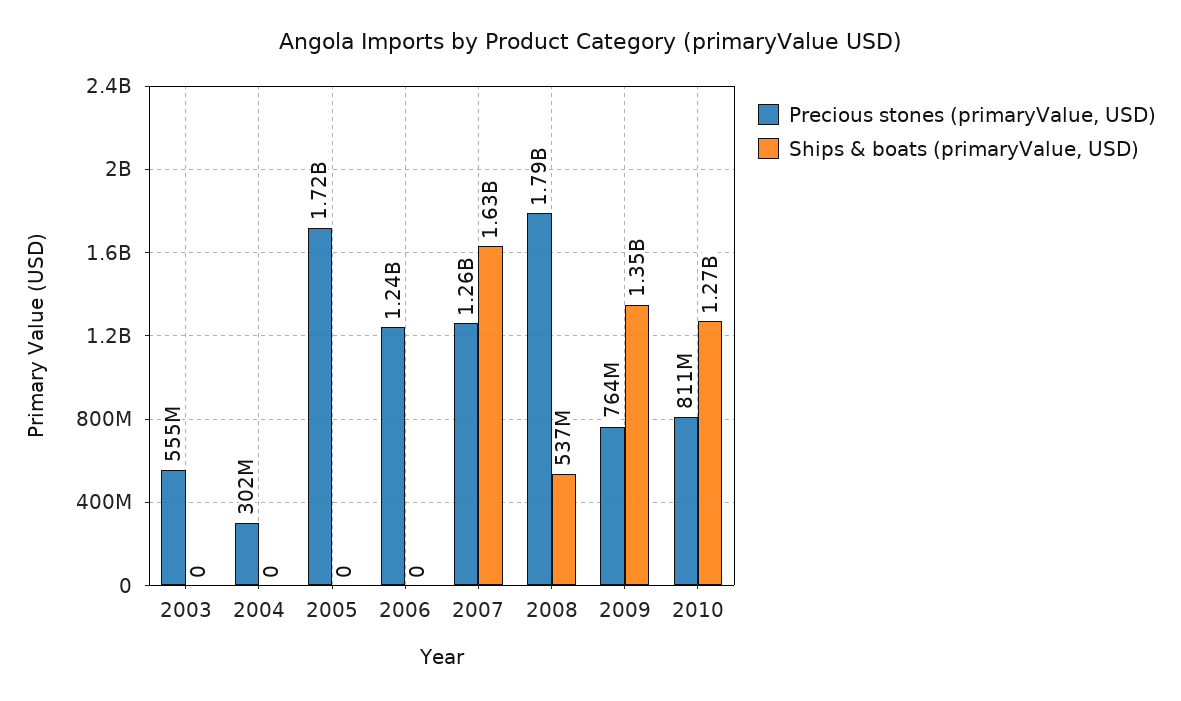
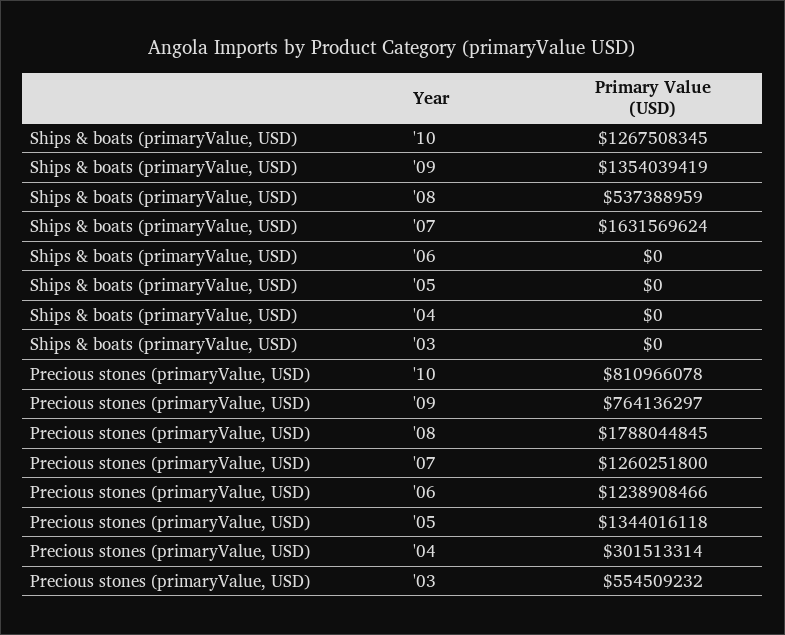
  {
    "Precious stones (primaryValue, USD)": {
      "2003": 554509232,
      "2004": 301513314,
-     "2005": 1720000000,
+     "2005": 1344016118,
      "2006": 1238908466,
      "2007": 1260251800,
      "2008": 1788044845,
      "2009": 764136297,
      "2010": 810966078
    },
    "Ships & boats (primaryValue, USD)": {
      "2003": 0,
      "2004": 0,
      "2005": 0,
      "2006": 0,
      "2007": 1631569624,
      "2008": 537388959,
      "2009": 1354039419,
      "2010": 1267508345
    }
  }

